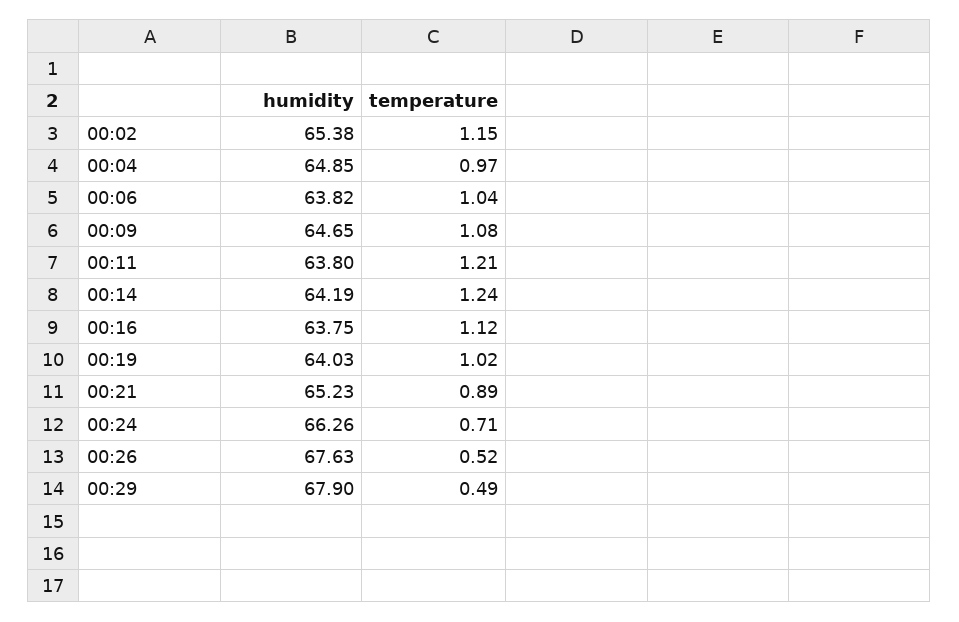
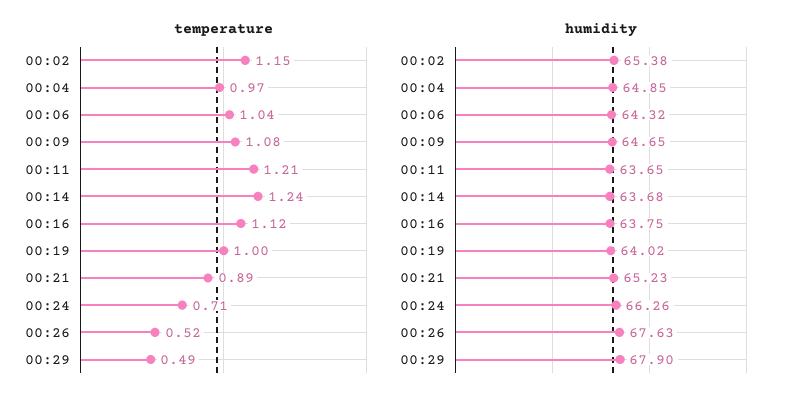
  {
    "humidity": {
      "00:02": 65.38,
      "00:04": 64.85,
-     "00:06": 63.82,
+     "00:06": 64.32,
      "00:09": 64.65,
-     "00:11": 63.8,
+     "00:11": 63.65,
-     "00:14": 64.19,
+     "00:14": 63.68,
      "00:16": 63.75,
-     "00:19": 64.03,
+     "00:19": 64.02,
      "00:21": 65.23,
      "00:24": 66.26,
      "00:26": 67.63,
      "00:29": 67.9
    },
    "temperature": {
      "00:02": 1.15,
      "00:04": 0.97,
      "00:06": 1.04,
      "00:09": 1.08,
      "00:11": 1.21,
      "00:14": 1.24,
      "00:16": 1.12,
-     "00:19": 1.02,
+     "00:19": 1,
      "00:21": 0.89,
      "00:24": 0.71,
      "00:26": 0.52,
      "00:29": 0.49
    }
  }

